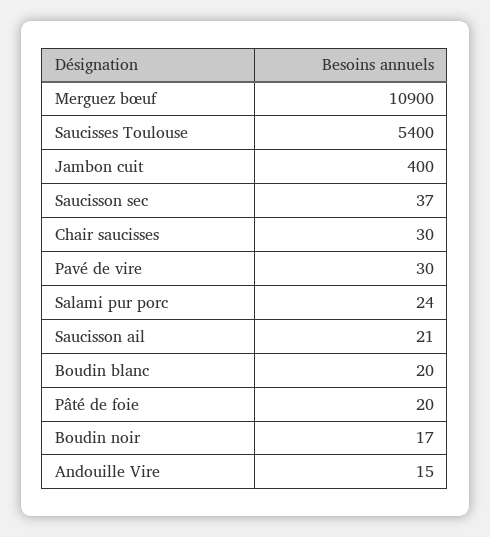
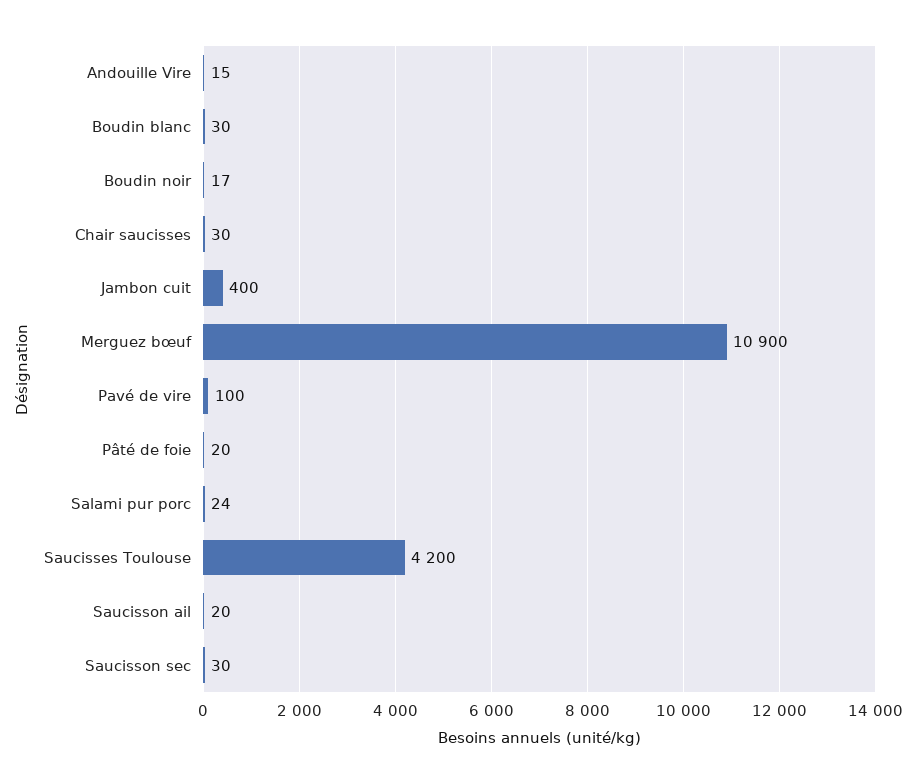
  {
    "Merguez bœuf": 10900,
-   "Saucisses Toulouse": 5400,
+   "Saucisses Toulouse": 4200,
    "Jambon cuit": 400,
-   "Saucisson sec": 37,
+   "Saucisson sec": 30,
    "Chair saucisses": 30,
-   "Pavé de vire": 30,
+   "Pavé de vire": 100,
    "Salami pur porc": 24,
-   "Saucisson ail": 21,
+   "Saucisson ail": 20,
-   "Boudin blanc": 20,
+   "Boudin blanc": 30,
    "Pâté de foie": 20,
    "Boudin noir": 17,
    "Andouille Vire": 15
  }

